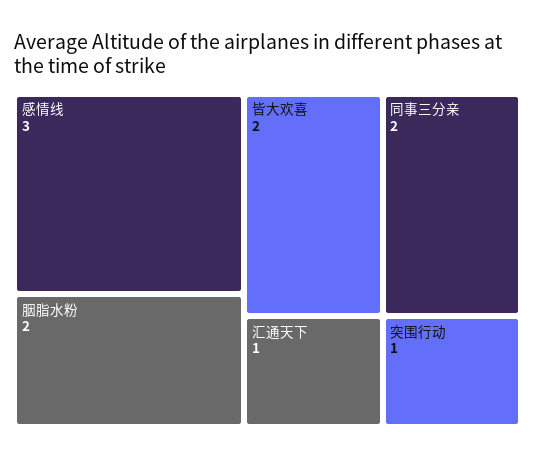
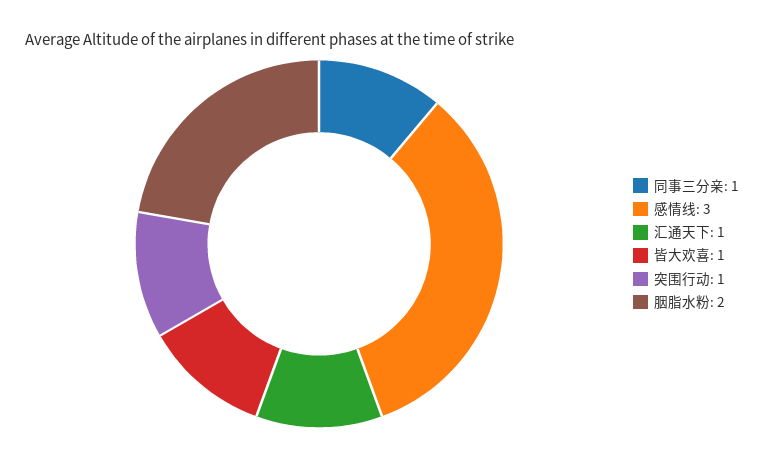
  {
    "感情线": 3,
    "胭脂水粉": 2,
-   "皆大欢喜": 2,
+   "皆大欢喜": 1,
-   "同事三分亲": 2,
+   "同事三分亲": 1,
    "汇通天下": 1,
    "突围行动": 1
  }

